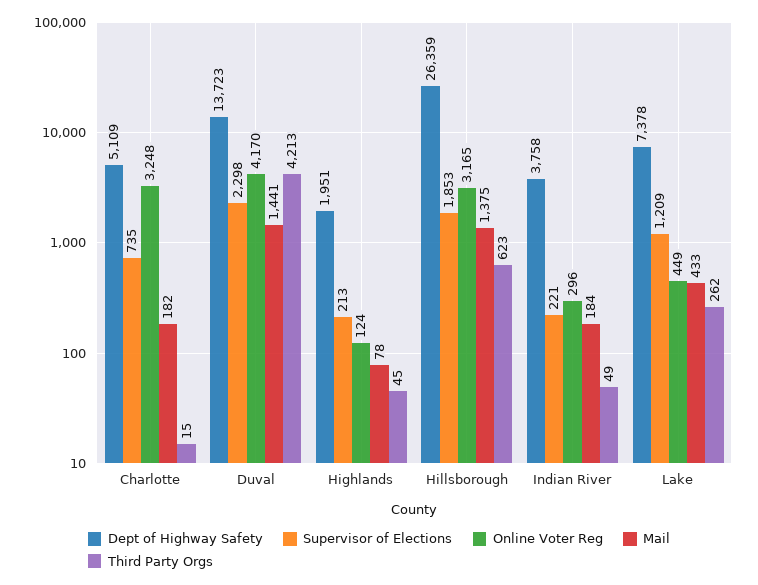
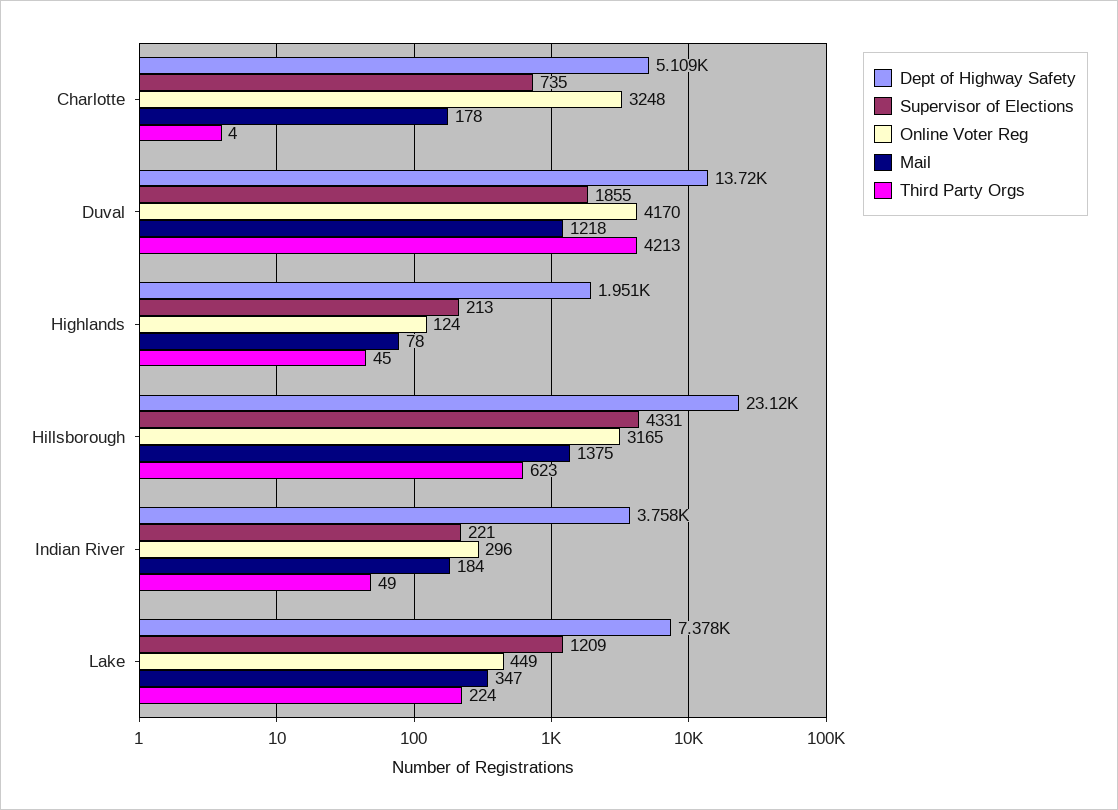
  {
    "Dept of Highway Safety": {
      "Charlotte": 5109,
      "Duval": 13723,
      "Highlands": 1951,
-     "Hillsborough": 26359,
+     "Hillsborough": 23120,
      "Indian River": 3758,
      "Lake": 7378
    },
    "Supervisor of Elections": {
      "Charlotte": 735,
-     "Duval": 2298,
+     "Duval": 1855,
      "Highlands": 213,
-     "Hillsborough": 1853,
+     "Hillsborough": 4331,
      "Indian River": 221,
      "Lake": 1209
    },
    "Online Voter Reg": {
      "Charlotte": 3248,
      "Duval": 4170,
      "Highlands": 124,
      "Hillsborough": 3165,
      "Indian River": 296,
      "Lake": 449
    },
    "Mail": {
-     "Charlotte": 182,
+     "Charlotte": 178,
-     "Duval": 1441,
+     "Duval": 1218,
      "Highlands": 78,
      "Hillsborough": 1375,
      "Indian River": 184,
-     "Lake": 433
+     "Lake": 347
    },
    "Third Party Orgs": {
-     "Charlotte": 15,
+     "Charlotte": 4,
      "Duval": 4213,
      "Highlands": 45,
      "Hillsborough": 623,
      "Indian River": 49,
-     "Lake": 262
+     "Lake": 224
    }
  }

